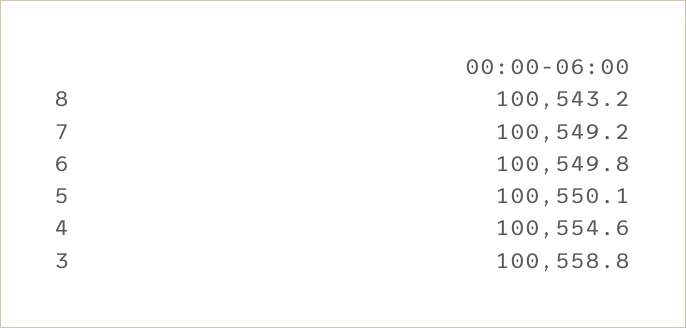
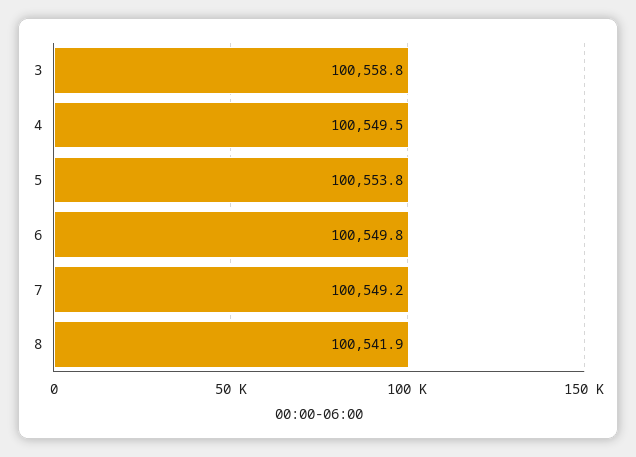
  {
-   "8": 100543.2,
+   "8": 100541.9,
    "7": 100549.2,
    "6": 100549.8,
-   "5": 100550.1,
+   "5": 100553.8,
-   "4": 100554.6,
+   "4": 100549.5,
    "3": 100558.8
  }

